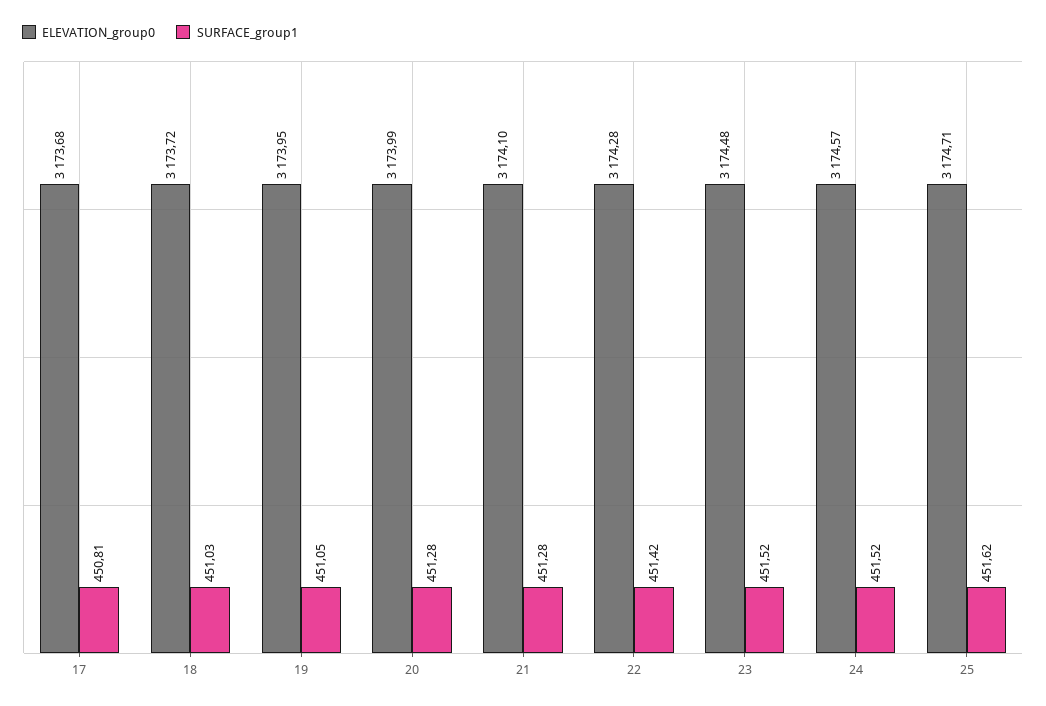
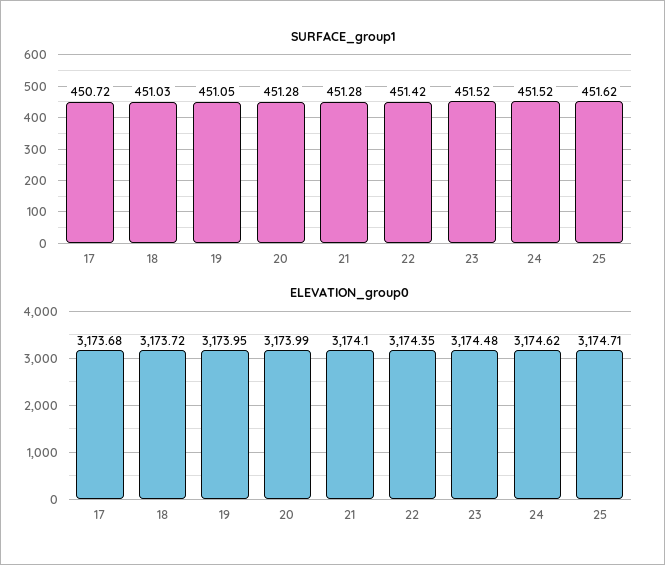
  {
    "ELEVATION_group0": {
      "17": 3173.68,
      "18": 3173.72,
      "19": 3173.95,
      "20": 3173.99,
      "21": 3174.1,
-     "22": 3174.28,
+     "22": 3174.35,
      "23": 3174.48,
-     "24": 3174.57,
+     "24": 3174.62,
      "25": 3174.71
    },
    "SURFACE_group1": {
-     "17": 450.81,
+     "17": 450.72,
      "18": 451.03,
      "19": 451.05,
      "20": 451.28,
      "21": 451.28,
      "22": 451.42,
      "23": 451.52,
      "24": 451.52,
      "25": 451.62
    }
  }

